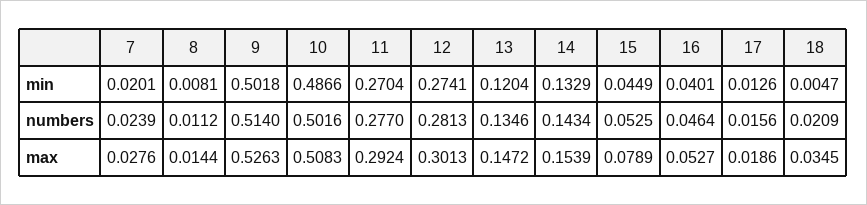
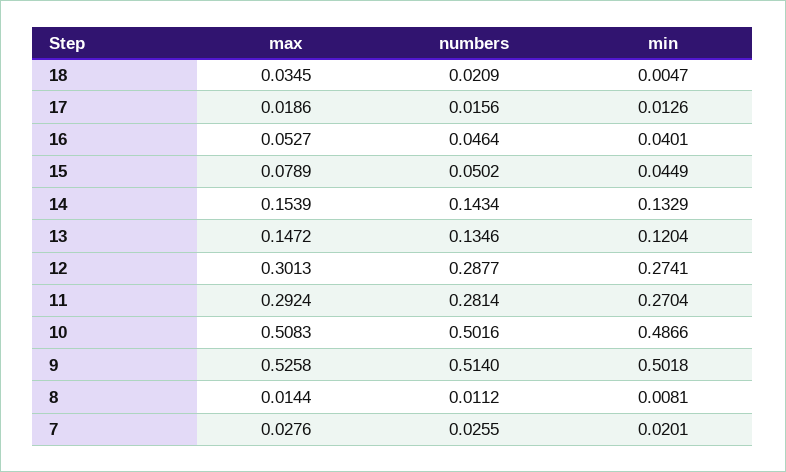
  {
    "7": {
      "min": 0.0201,
-     "numbers": 0.0239,
+     "numbers": 0.0255,
      "max": 0.0276
    },
    "8": {
      "min": 0.0081,
      "numbers": 0.0112,
      "max": 0.0144
    },
    "9": {
      "min": 0.5018,
      "numbers": 0.514,
-     "max": 0.5263
+     "max": 0.5258
    },
    "10": {
      "min": 0.4866,
      "numbers": 0.5016,
      "max": 0.5083
    },
    "11": {
      "min": 0.2704,
-     "numbers": 0.277,
+     "numbers": 0.2814,
      "max": 0.2924
    },
    "12": {
      "min": 0.2741,
-     "numbers": 0.2813,
+     "numbers": 0.2877,
      "max": 0.3013
    },
    "13": {
      "min": 0.1204,
      "numbers": 0.1346,
      "max": 0.1472
    },
    "14": {
      "min": 0.1329,
      "numbers": 0.1434,
      "max": 0.1539
    },
    "15": {
      "min": 0.0449,
-     "numbers": 0.0525,
+     "numbers": 0.0502,
      "max": 0.0789
    },
    "16": {
      "min": 0.0401,
      "numbers": 0.0464,
      "max": 0.0527
    },
    "17": {
      "min": 0.0126,
      "numbers": 0.0156,
      "max": 0.0186
    },
    "18": {
      "min": 0.0047,
      "numbers": 0.0209,
      "max": 0.0345
    }
  }

